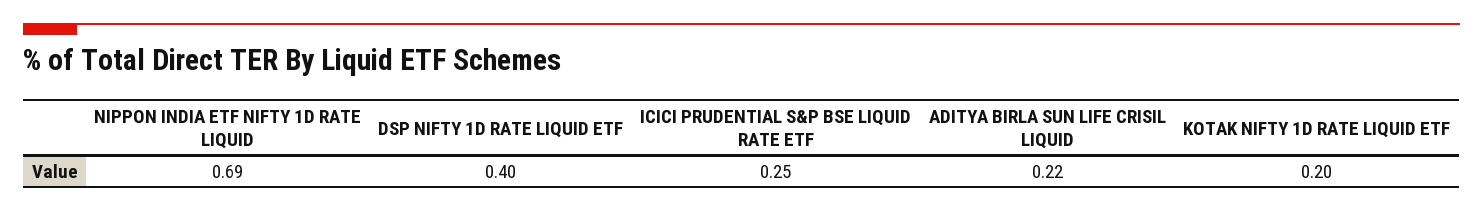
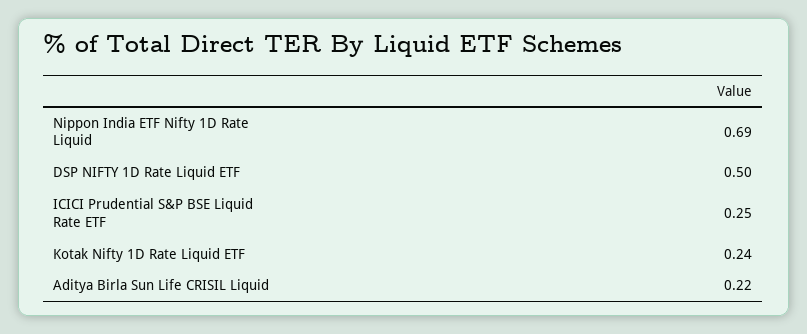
  {
    "NIPPON INDIA ETF NIFTY 1D RATE LIQUID": 0.69,
-   "DSP NIFTY 1D RATE LIQUID ETF": 0.4,
+   "DSP NIFTY 1D RATE LIQUID ETF": 0.5,
    "ICICI PRUDENTIAL S&P BSE LIQUID RATE ETF": 0.25,
    "ADITYA BIRLA SUN LIFE CRISIL LIQUID": 0.22,
-   "KOTAK NIFTY 1D RATE LIQUID ETF": 0.2
+   "KOTAK NIFTY 1D RATE LIQUID ETF": 0.24
  }

